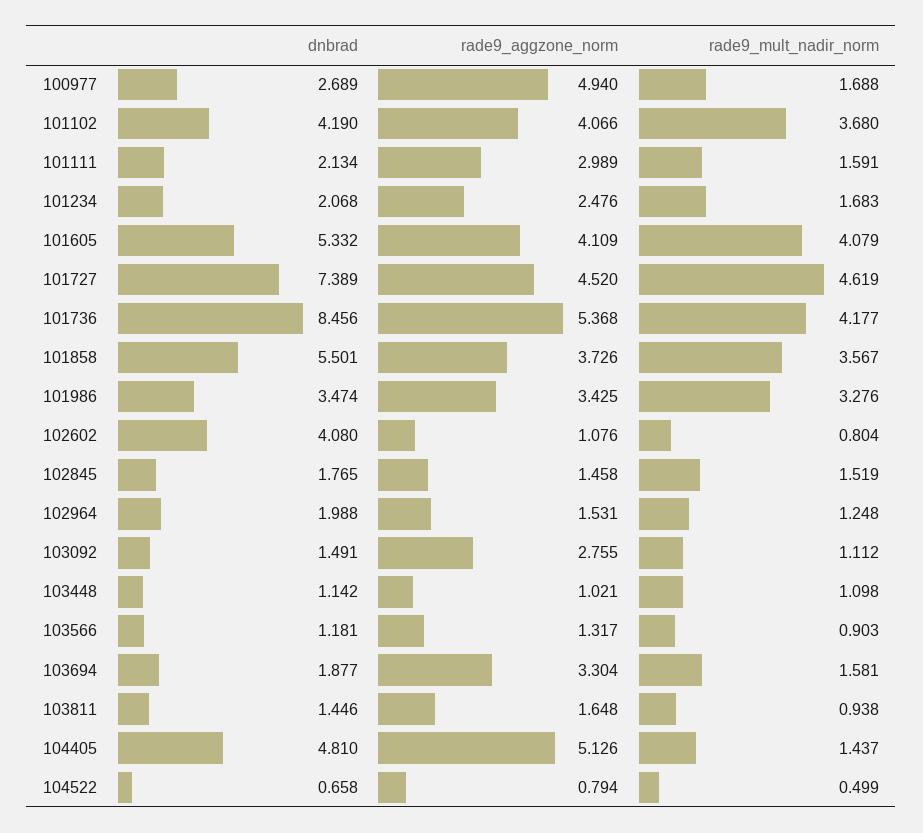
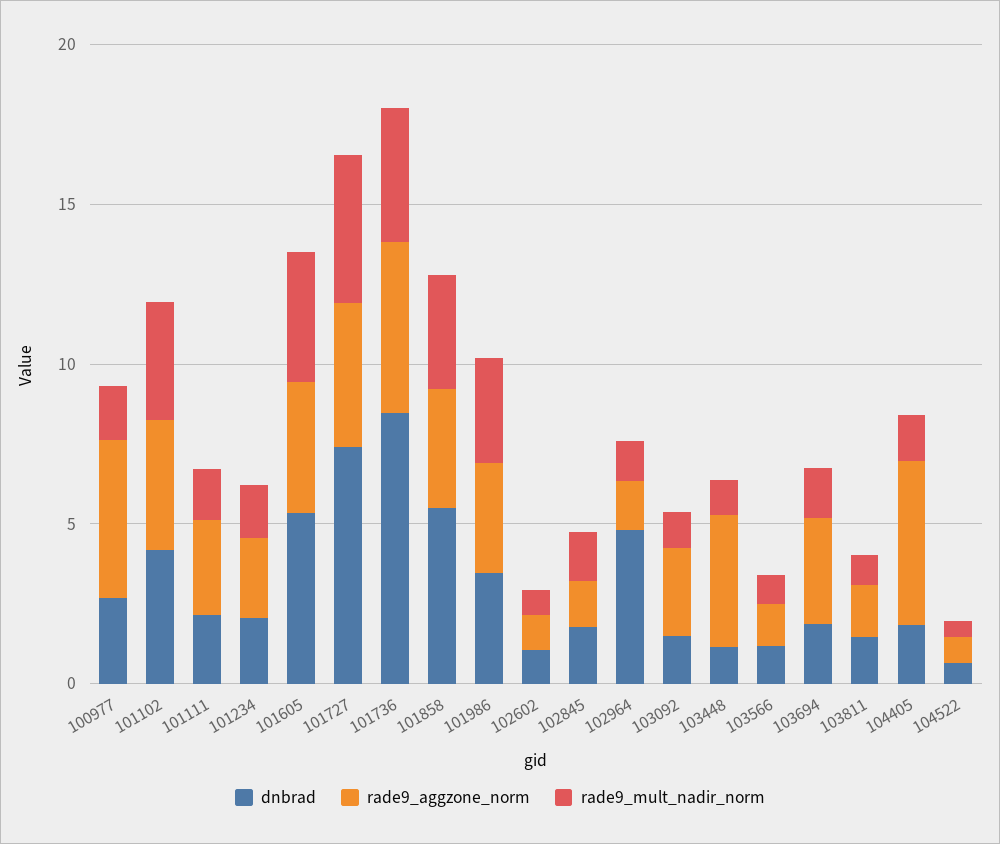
  {
    "dnbrad": {
      "100977": 2.689,
      "101102": 4.19,
      "101111": 2.134,
      "101234": 2.068,
      "101605": 5.332,
      "101727": 7.389,
      "101736": 8.456,
      "101858": 5.501,
      "101986": 3.474,
-     "102602": 4.08,
+     "102602": 1,
      "102845": 1.765,
-     "102964": 1.988,
+     "102964": 5,
      "103092": 1.491,
      "103448": 1.142,
      "103566": 1.181,
      "103694": 1.877,
      "103811": 1.446,
-     "104405": 4.81,
+     "104405": 2,
      "104522": 0.658
    },
    "rade9_aggzone_norm": {
      "100977": 4.94,
      "101102": 4.066,
      "101111": 2.989,
      "101234": 2.476,
      "101605": 4.109,
      "101727": 4.52,
      "101736": 5.368,
      "101858": 3.726,
      "101986": 3.425,
      "102602": 1.076,
      "102845": 1.458,
      "102964": 1.531,
      "103092": 2.755,
-     "103448": 1.021,
+     "103448": 4,
      "103566": 1.317,
      "103694": 3.304,
      "103811": 1.648,
      "104405": 5.126,
      "104522": 0.794
    },
    "rade9_mult_nadir_norm": {
      "100977": 1.688,
      "101102": 3.68,
      "101111": 1.591,
      "101234": 1.683,
      "101605": 4.079,
      "101727": 4.619,
      "101736": 4.177,
      "101858": 3.567,
      "101986": 3.276,
      "102602": 0.804,
      "102845": 1.519,
      "102964": 1.248,
      "103092": 1.112,
      "103448": 1.098,
      "103566": 0.903,
      "103694": 1.581,
      "103811": 0.938,
      "104405": 1.437,
      "104522": 0.499
    }
  }

